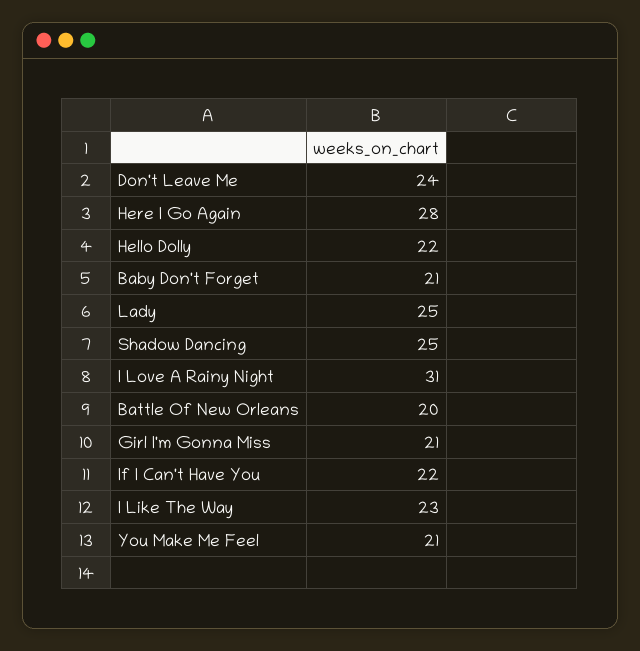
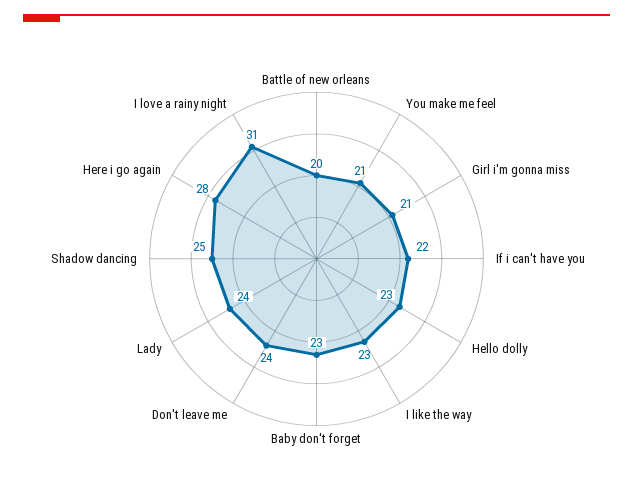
  {
    "Don't Leave Me": 24,
    "Here I Go Again": 28,
-   "Hello Dolly": 22,
+   "Hello Dolly": 23,
-   "Baby Don't Forget": 21,
+   "Baby Don't Forget": 23,
-   "Lady": 25,
+   "Lady": 24,
    "Shadow Dancing": 25,
    "I Love A Rainy Night": 31,
    "Battle Of New Orleans": 20,
    "Girl I'm Gonna Miss": 21,
    "If I Can't Have You": 22,
    "I Like The Way": 23,
    "You Make Me Feel": 21
  }

